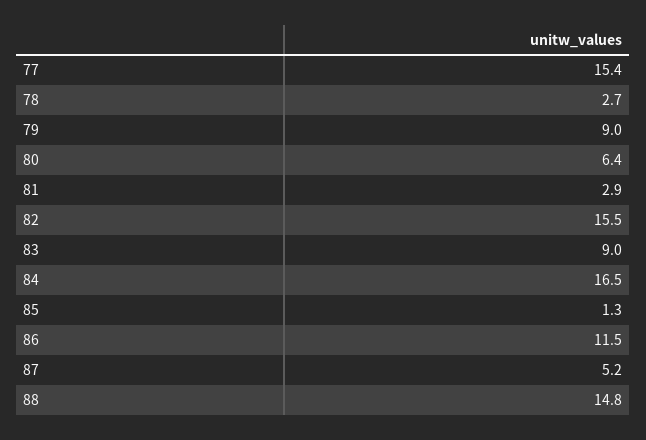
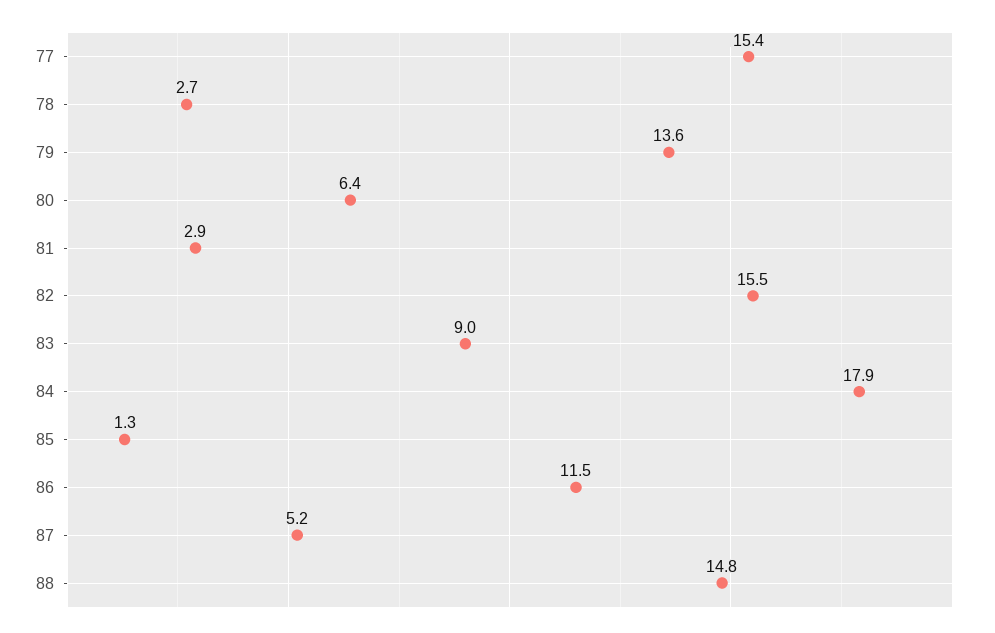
  {
    "77": 15.4,
    "78": 2.7,
-   "79": 9,
+   "79": 13.6,
    "80": 6.4,
    "81": 2.9,
    "82": 15.5,
    "83": 9,
-   "84": 16.5,
+   "84": 17.9,
    "85": 1.3,
    "86": 11.5,
    "87": 5.2,
    "88": 14.8
  }

